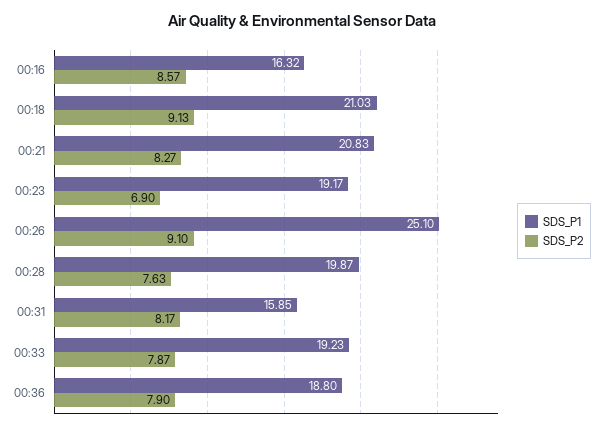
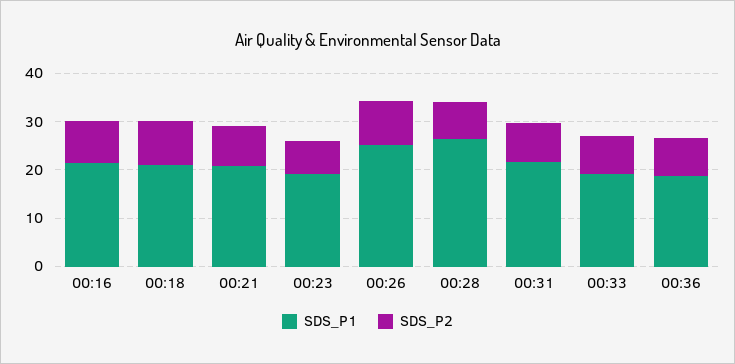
  {
    "SDS_P1": {
-     "00:16": 16.32,
+     "00:16": 22,
      "00:18": 21.03,
      "00:21": 20.83,
      "00:23": 19.17,
      "00:26": 25.1,
-     "00:28": 19.87,
+     "00:28": 26,
-     "00:31": 15.85,
+     "00:31": 22,
      "00:33": 19.23,
      "00:36": 18.8
    },
    "SDS_P2": {
      "00:16": 8.57,
      "00:18": 9.13,
      "00:21": 8.27,
      "00:23": 6.9,
      "00:26": 9.1,
      "00:28": 7.63,
      "00:31": 8.17,
      "00:33": 7.87,
      "00:36": 7.9
    }
  }

